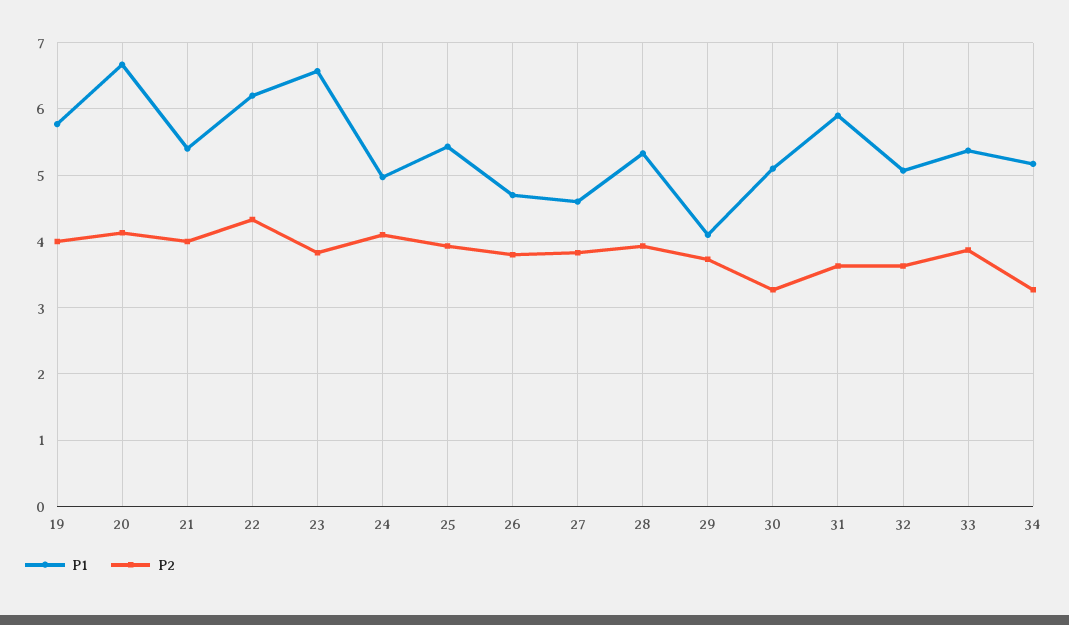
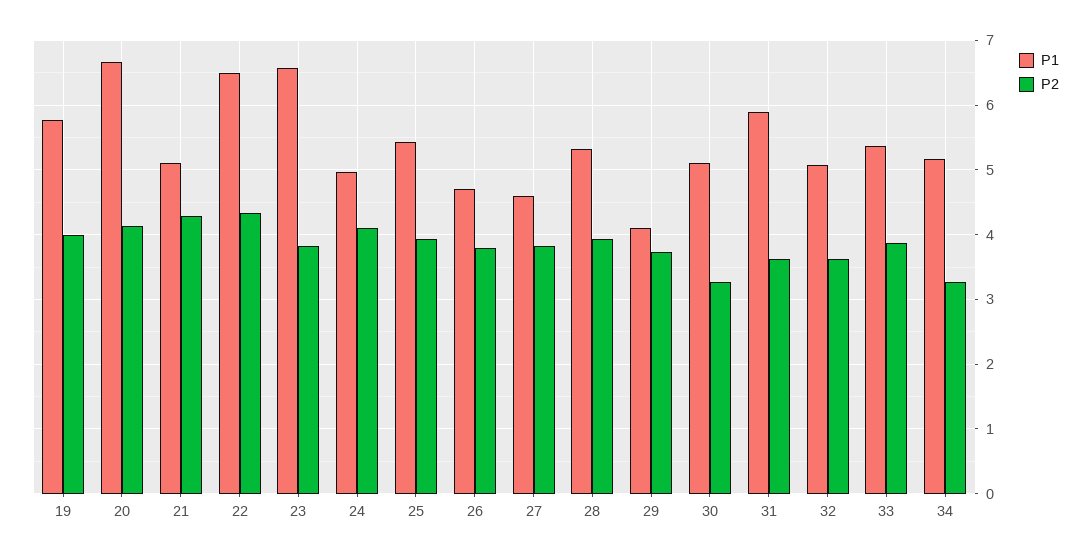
  {
    "P1": {
      "19": 5.8,
      "20": 6.7,
-     "21": 5.4,
+     "21": 5.1,
-     "22": 6.2,
+     "22": 6.5,
      "23": 6.6,
      "24": 5,
      "25": 5.4,
      "26": 4.7,
      "27": 4.6,
      "28": 5.3,
      "29": 4.1,
      "30": 5.1,
      "31": 5.9,
      "32": 5.1,
      "33": 5.4,
      "34": 5.2
    },
    "P2": {
      "19": 4,
      "20": 4.1,
-     "21": 4,
+     "21": 4.3,
      "22": 4.3,
      "23": 3.8,
      "24": 4.1,
      "25": 3.9,
      "26": 3.8,
      "27": 3.8,
      "28": 3.9,
      "29": 3.7,
      "30": 3.3,
      "31": 3.6,
      "32": 3.6,
      "33": 3.9,
      "34": 3.3
    }
  }

